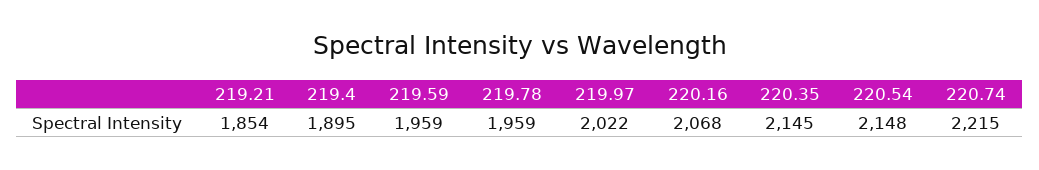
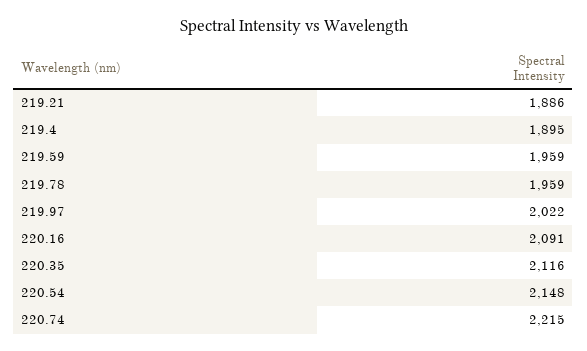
  {
-   "219.21": 1854,
+   "219.21": 1886,
    "219.4": 1895,
    "219.59": 1959,
    "219.78": 1959,
    "219.97": 2022,
-   "220.16": 2068,
+   "220.16": 2091,
-   "220.35": 2145,
+   "220.35": 2116,
    "220.54": 2148,
    "220.74": 2215
  }

